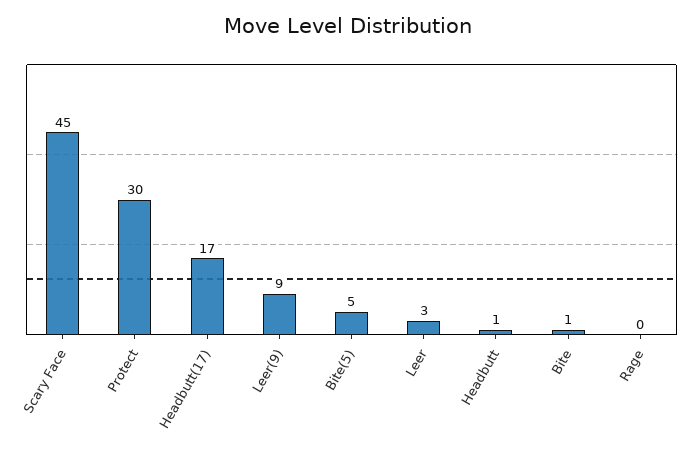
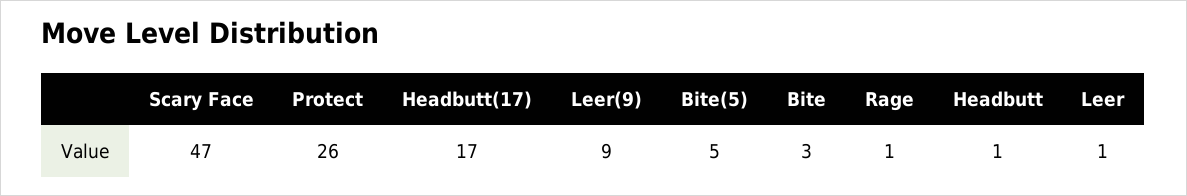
  {
-   "Scary Face": 45,
+   "Scary Face": 47,
-   "Protect": 30,
+   "Protect": 26,
    "Headbutt(17)": 17,
    "Leer(9)": 9,
    "Bite(5)": 5,
-   "Leer": 3,
+   "Leer": 1,
    "Headbutt": 1,
-   "Bite": 1,
+   "Bite": 3,
-   "Rage": 0
+   "Rage": 1
  }

